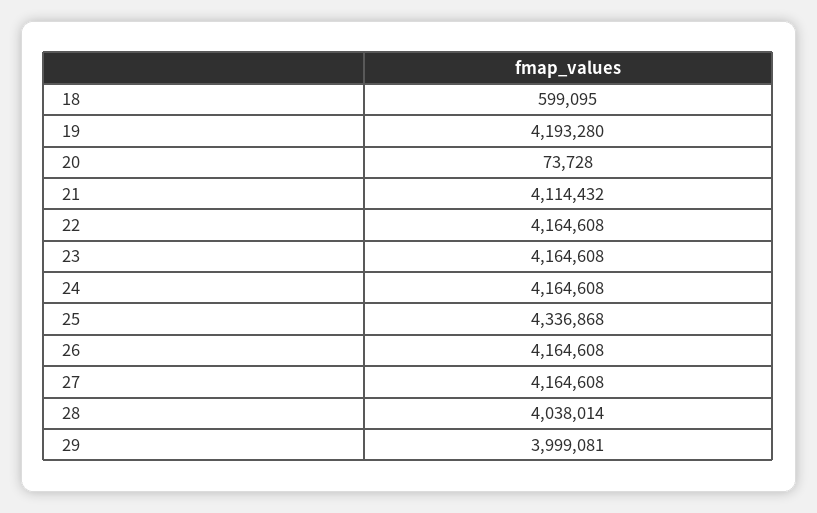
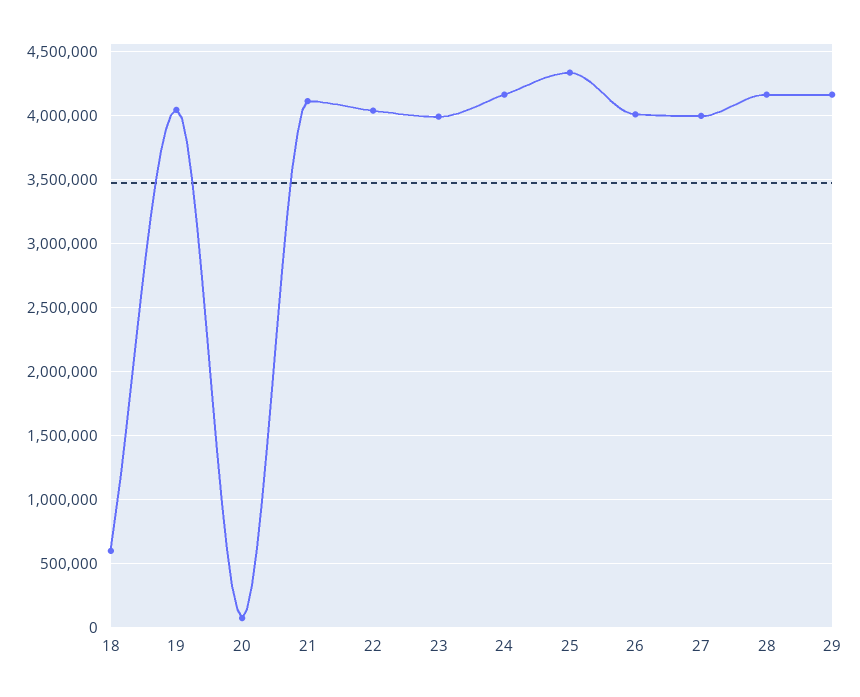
  {
    "18": 599095,
-   "19": 4193280,
+   "19": 4050000,
    "20": 73728,
    "21": 4114432,
-   "22": 4164608,
+   "22": 4050000,
-   "23": 4164608,
+   "23": 4000000,
    "24": 4164608,
    "25": 4336868,
-   "26": 4164608,
+   "26": 4000000,
-   "27": 4164608,
+   "27": 4000000,
-   "28": 4038014,
+   "28": 4150000,
-   "29": 3999081
+   "29": 4150000
  }

